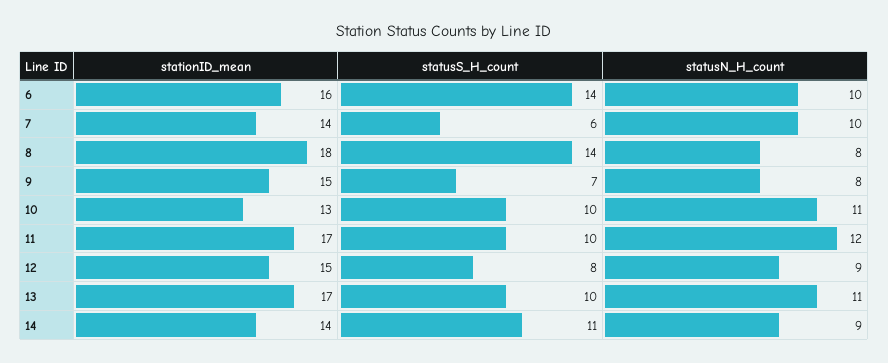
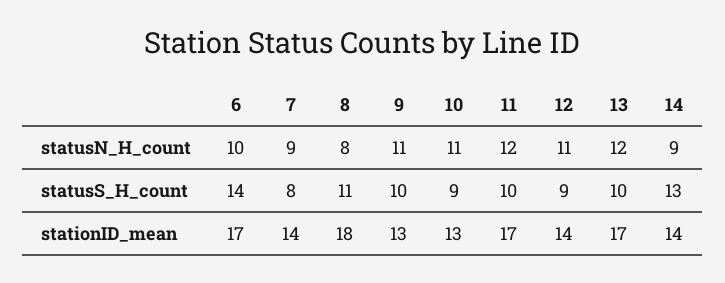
  {
    "stationID_mean": {
-     "6": 16,
+     "6": 17,
      "7": 14,
      "8": 18,
-     "9": 15,
+     "9": 13,
      "10": 13,
      "11": 17,
-     "12": 15,
+     "12": 14,
      "13": 17,
      "14": 14
    },
    "statusS_H_count": {
      "6": 14,
-     "7": 6,
+     "7": 8,
-     "8": 14,
+     "8": 11,
-     "9": 7,
+     "9": 10,
-     "10": 10,
+     "10": 9,
      "11": 10,
-     "12": 8,
+     "12": 9,
      "13": 10,
-     "14": 11
+     "14": 13
    },
    "statusN_H_count": {
      "6": 10,
-     "7": 10,
+     "7": 9,
      "8": 8,
-     "9": 8,
+     "9": 11,
      "10": 11,
      "11": 12,
-     "12": 9,
+     "12": 11,
-     "13": 11,
+     "13": 12,
      "14": 9
    }
  }

